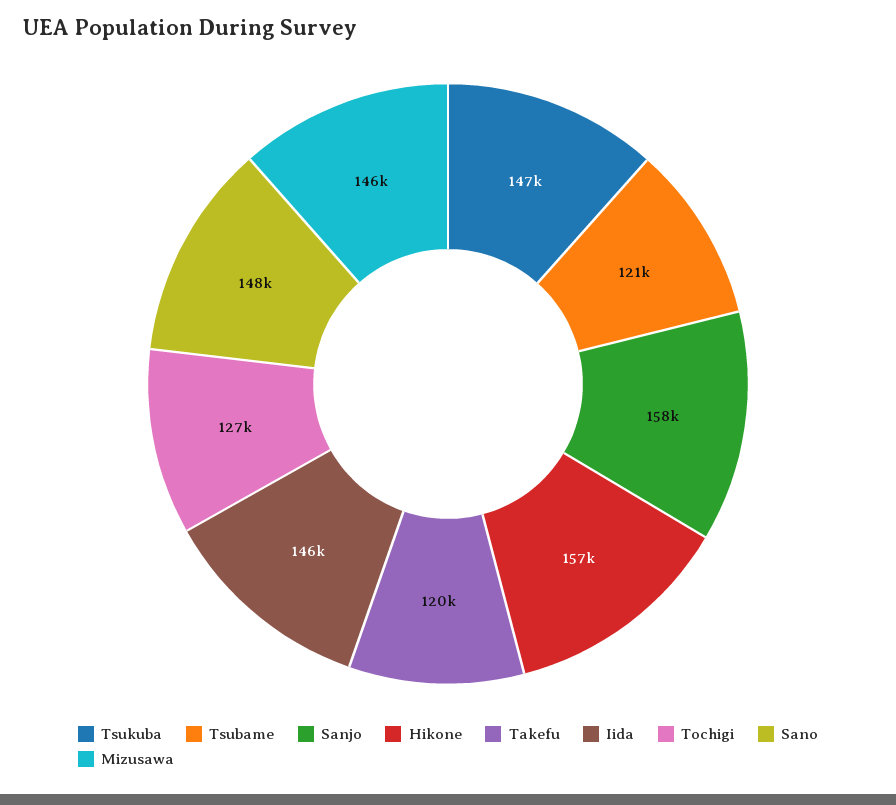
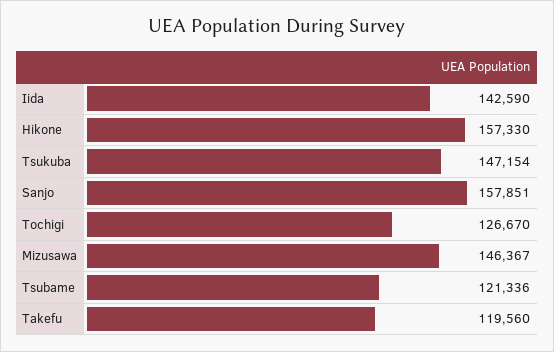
  {
    "Tsukuba": 147154,
    "Tsubame": 121336,
    "Sanjo": 157851,
    "Hikone": 157330,
    "Takefu": 119560,
-   "Iida": 146000,
+   "Iida": 142590,
    "Tochigi": 126670,
-   "Sano": 148000,
    "Mizusawa": 146367
  }

